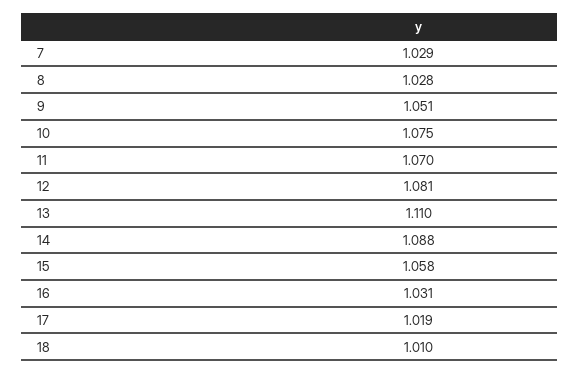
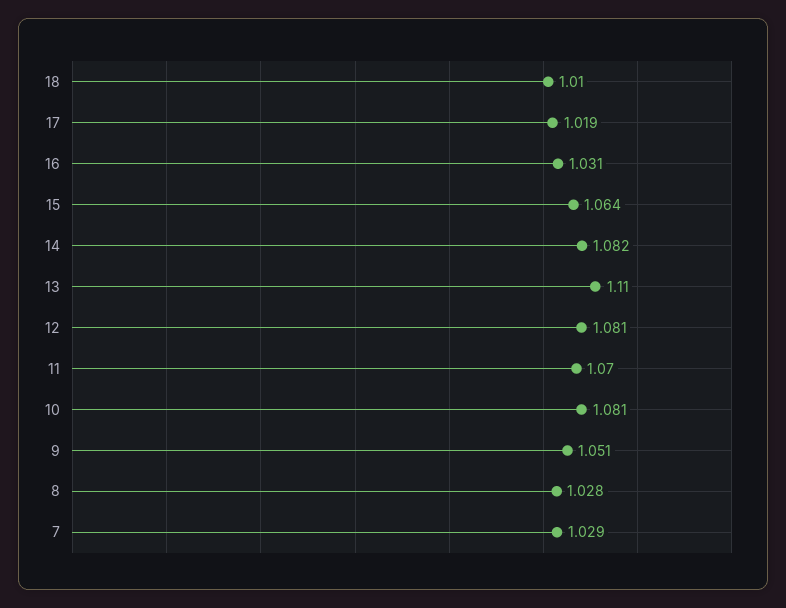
  {
    "7": 1.029,
    "8": 1.028,
    "9": 1.051,
-   "10": 1.075,
+   "10": 1.081,
    "11": 1.07,
    "12": 1.081,
    "13": 1.11,
-   "14": 1.088,
+   "14": 1.082,
-   "15": 1.058,
+   "15": 1.064,
    "16": 1.031,
    "17": 1.019,
    "18": 1.01
  }

